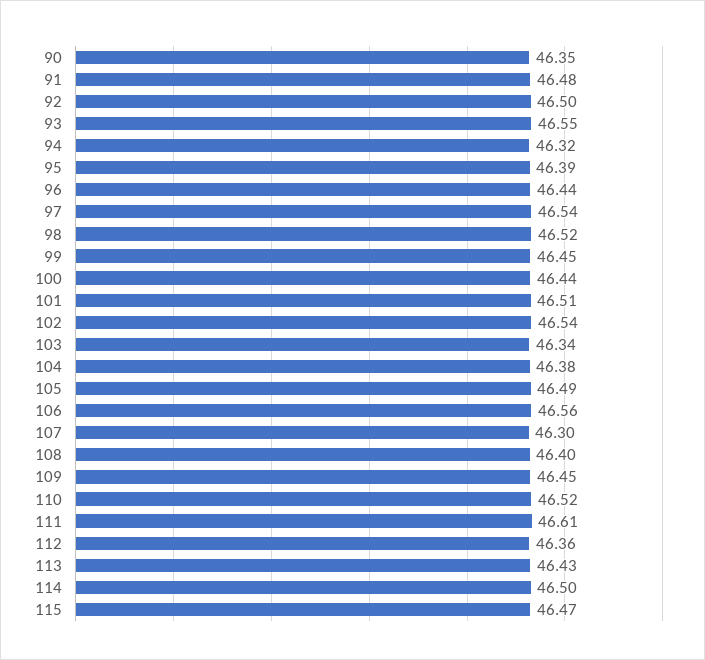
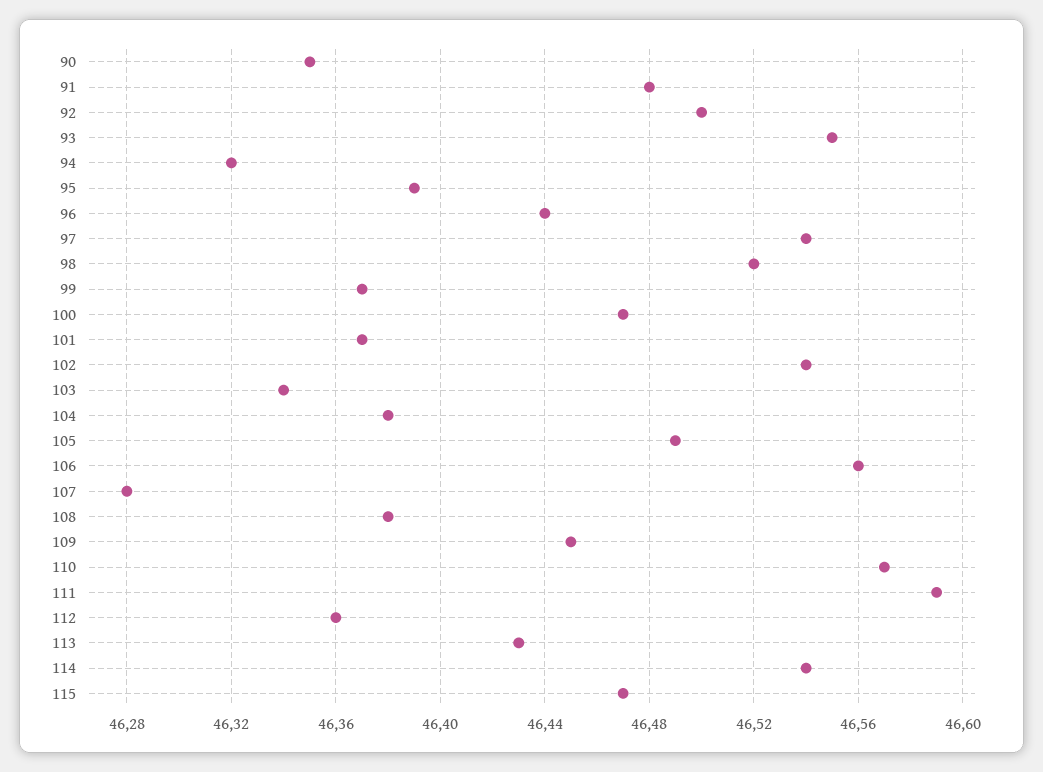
  {
    "90": 46.35,
    "91": 46.48,
    "92": 46.5,
    "93": 46.55,
    "94": 46.32,
    "95": 46.39,
    "96": 46.44,
    "97": 46.54,
    "98": 46.52,
-   "99": 46.45,
+   "99": 46.37,
-   "100": 46.44,
+   "100": 46.47,
-   "101": 46.51,
+   "101": 46.37,
    "102": 46.54,
    "103": 46.34,
    "104": 46.38,
    "105": 46.49,
    "106": 46.56,
-   "107": 46.3,
+   "107": 46.28,
-   "108": 46.4,
+   "108": 46.38,
    "109": 46.45,
-   "110": 46.52,
+   "110": 46.57,
-   "111": 46.61,
+   "111": 46.59,
    "112": 46.36,
    "113": 46.43,
-   "114": 46.5,
+   "114": 46.54,
    "115": 46.47
  }

